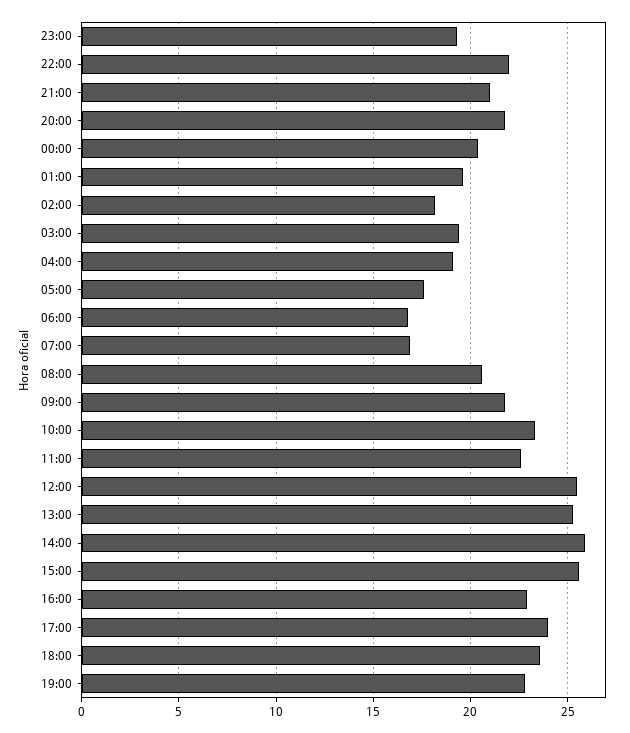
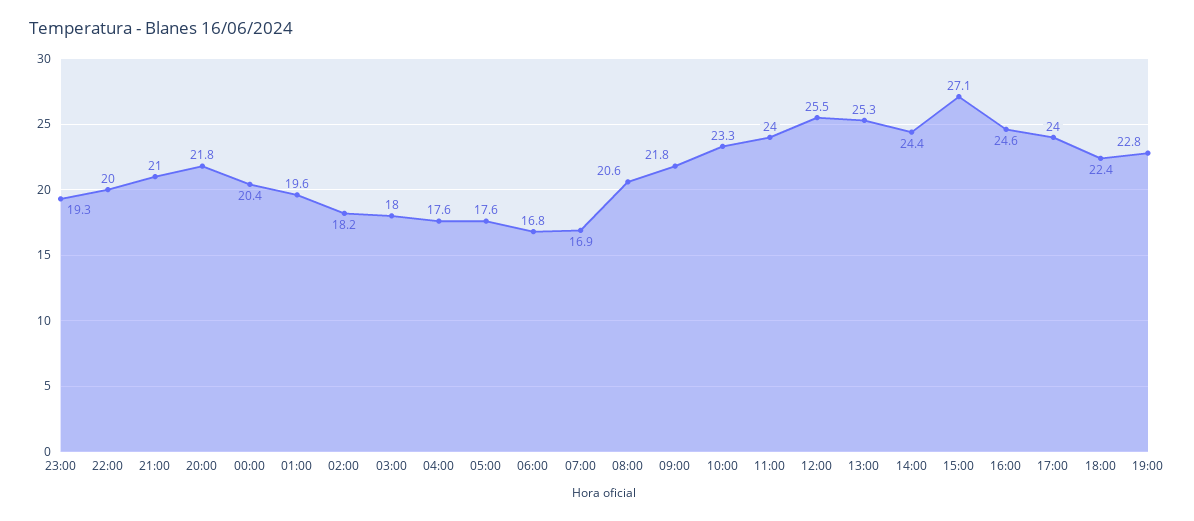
  {
    "23:00": 19.3,
-   "22:00": 22,
+   "22:00": 20,
    "21:00": 21,
    "20:00": 21.8,
    "00:00": 20.4,
    "01:00": 19.6,
    "02:00": 18.2,
-   "03:00": 19.5,
+   "03:00": 18,
-   "04:00": 19,
+   "04:00": 17.6,
    "05:00": 17.6,
    "06:00": 16.8,
    "07:00": 16.9,
    "08:00": 20.6,
    "09:00": 21.8,
    "10:00": 23.3,
-   "11:00": 22.5,
+   "11:00": 24,
    "12:00": 25.5,
    "13:00": 25.3,
-   "14:00": 26,
+   "14:00": 24.4,
-   "15:00": 25.5,
+   "15:00": 27.1,
-   "16:00": 23,
+   "16:00": 24.6,
    "17:00": 24,
-   "18:00": 23.5,
+   "18:00": 22.4,
    "19:00": 22.8
  }

